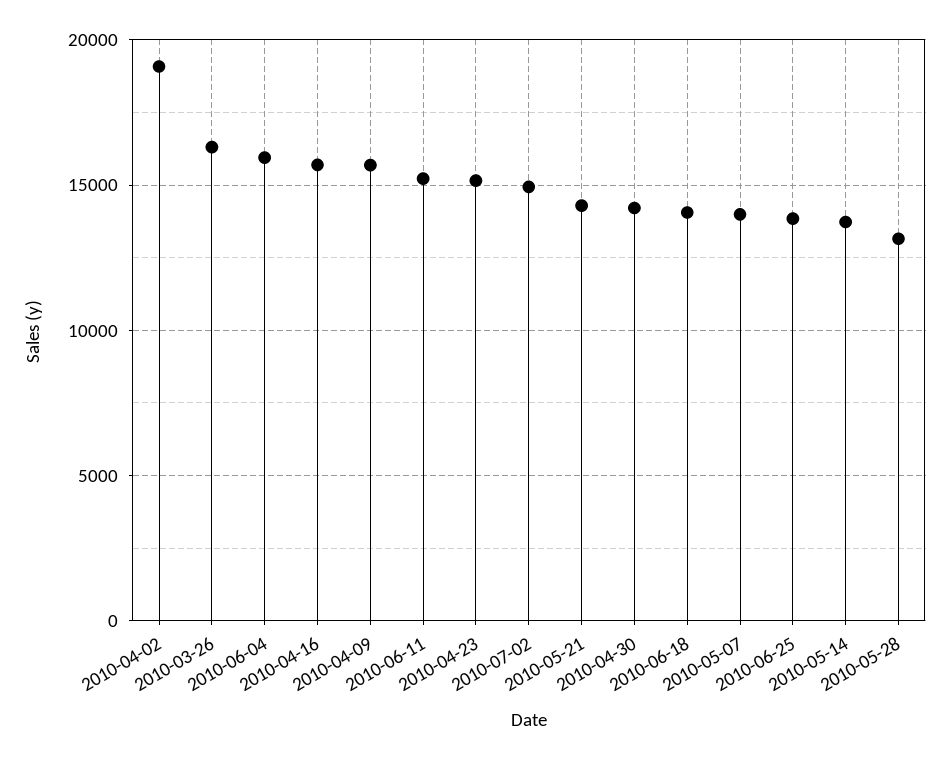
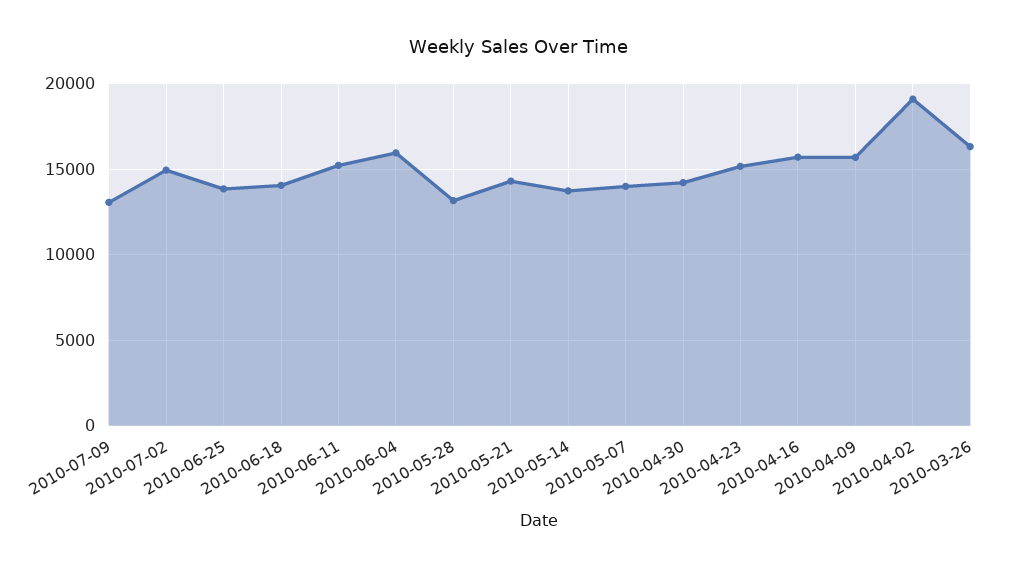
  {
    "2010-04-02": 19000,
    "2010-03-26": 16500,
    "2010-06-04": 16000,
    "2010-04-16": 15500,
    "2010-04-09": 15500,
    "2010-06-11": 15000,
    "2010-04-23": 15000,
    "2010-07-02": 15000,
    "2010-05-21": 14500,
    "2010-04-30": 14000,
    "2010-06-18": 14000,
    "2010-05-07": 14000,
    "2010-06-25": 14000,
    "2010-05-14": 13500,
-   "2010-05-28": 13000
+   "2010-05-28": 13000,
+   "2010-07-09": 13000
  }

